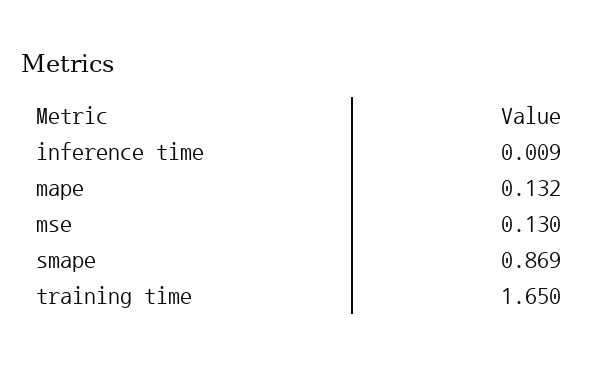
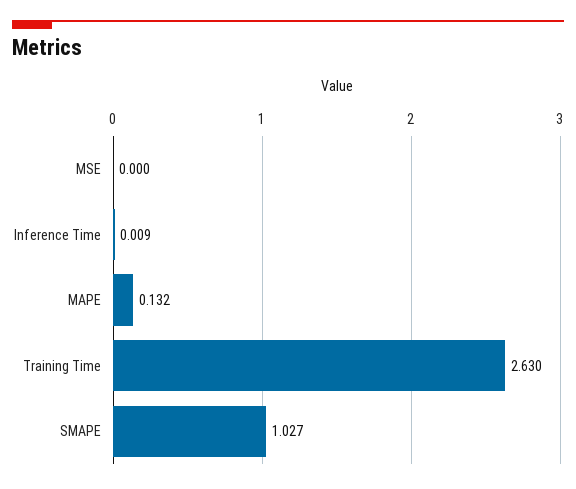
  {
    "inference time": 0.009,
    "mape": 0.132,
-   "mse": 0.13,
+   "mse": 0,
-   "smape": 0.869,
+   "smape": 1.027,
-   "training time": 1.65
+   "training time": 2.63
  }

